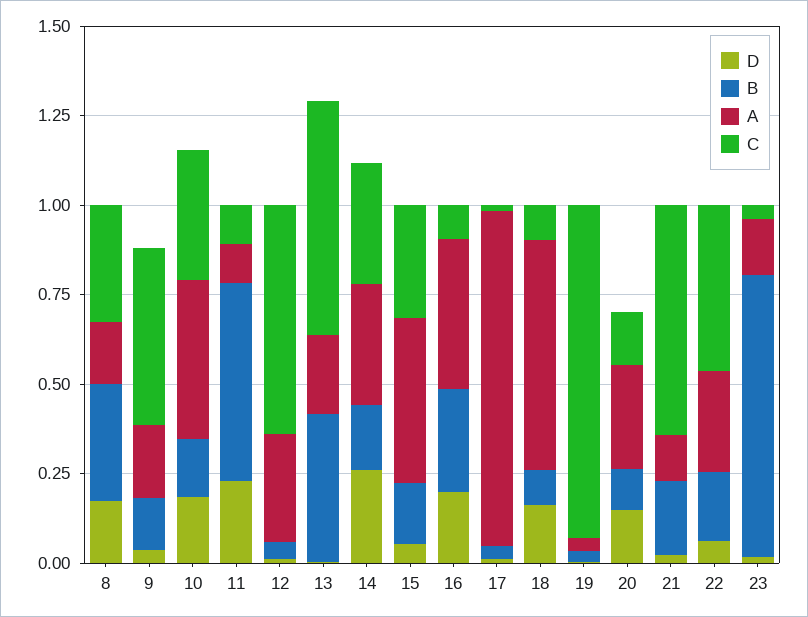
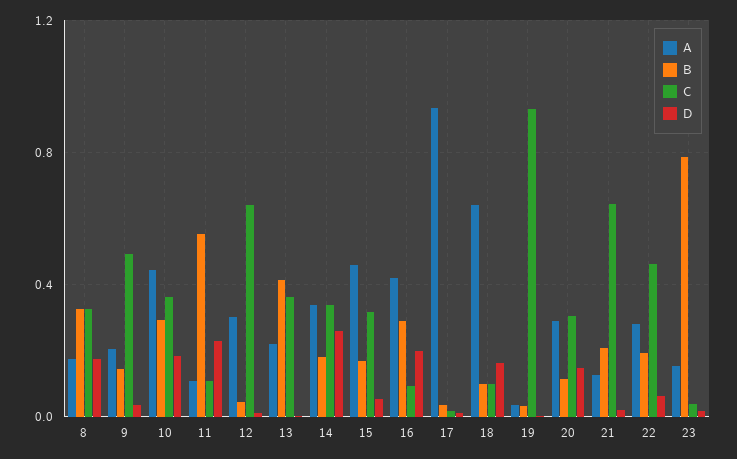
  {
    "D": {
      "8": 0.15,
      "9": 0.05,
      "10": 0.2,
      "11": 0.25,
      "12": 0,
      "13": 0,
      "14": 0.25,
      "15": 0.05,
      "16": 0.2,
      "17": 0,
      "18": 0.15,
      "19": 0,
      "20": 0.15,
      "21": 0,
      "22": 0.05,
      "23": 0
    },
    "B": {
      "8": 0.35,
      "9": 0.15,
-     "10": 0.15,
+     "10": 0.3,
      "11": 0.55,
      "12": 0.05,
      "13": 0.4,
      "14": 0.2,
      "15": 0.15,
      "16": 0.3,
      "17": 0.05,
      "18": 0.1,
      "19": 0.05,
      "20": 0.1,
      "21": 0.2,
      "22": 0.2,
      "23": 0.8
    },
    "A": {
      "8": 0.15,
      "9": 0.2,
      "10": 0.45,
      "11": 0.1,
      "12": 0.3,
      "13": 0.2,
      "14": 0.35,
      "15": 0.45,
      "16": 0.4,
      "17": 0.95,
      "18": 0.65,
      "19": 0.05,
      "20": 0.3,
      "21": 0.15,
      "22": 0.3,
      "23": 0.15
    },
    "C": {
      "8": 0.35,
      "9": 0.5,
      "10": 0.35,
      "11": 0.1,
      "12": 0.65,
-     "13": 0.65,
+     "13": 0.35,
      "14": 0.35,
      "15": 0.3,
      "16": 0.1,
      "17": 0,
      "18": 0.1,
      "19": 0.95,
-     "20": 0.15,
+     "20": 0.3,
      "21": 0.65,
      "22": 0.45,
      "23": 0.05
    }
  }

